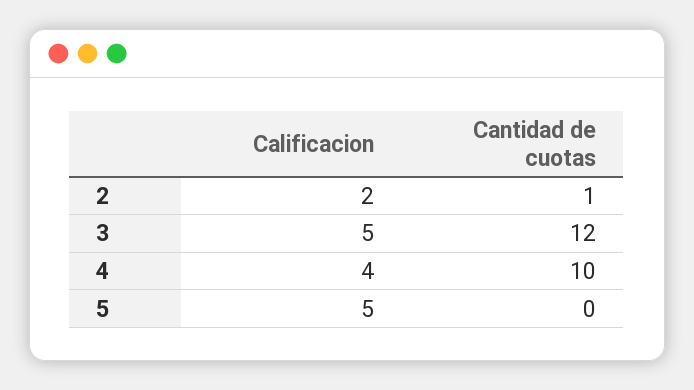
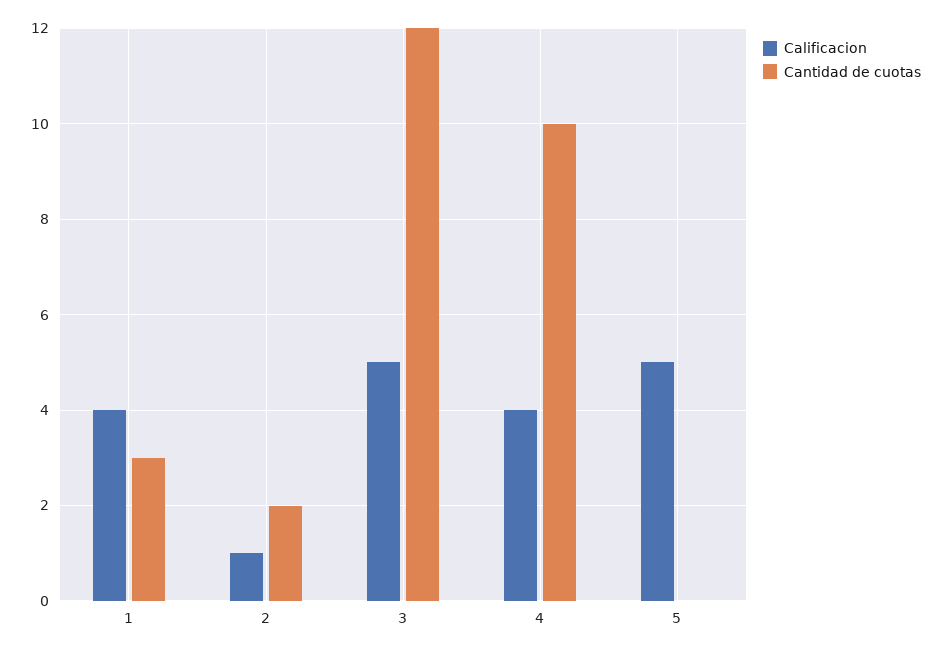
  {
    "Calificacion": {
-     "2": 2,
+     "2": 1,
      "3": 5,
      "4": 4,
-     "5": 5
+     "5": 5,
+     "1": 4
    },
    "Cantidad de cuotas": {
-     "2": 1,
+     "2": 2,
      "3": 12,
      "4": 10,
-     "5": 0
+     "5": 0,
+     "1": 3
    }
  }

